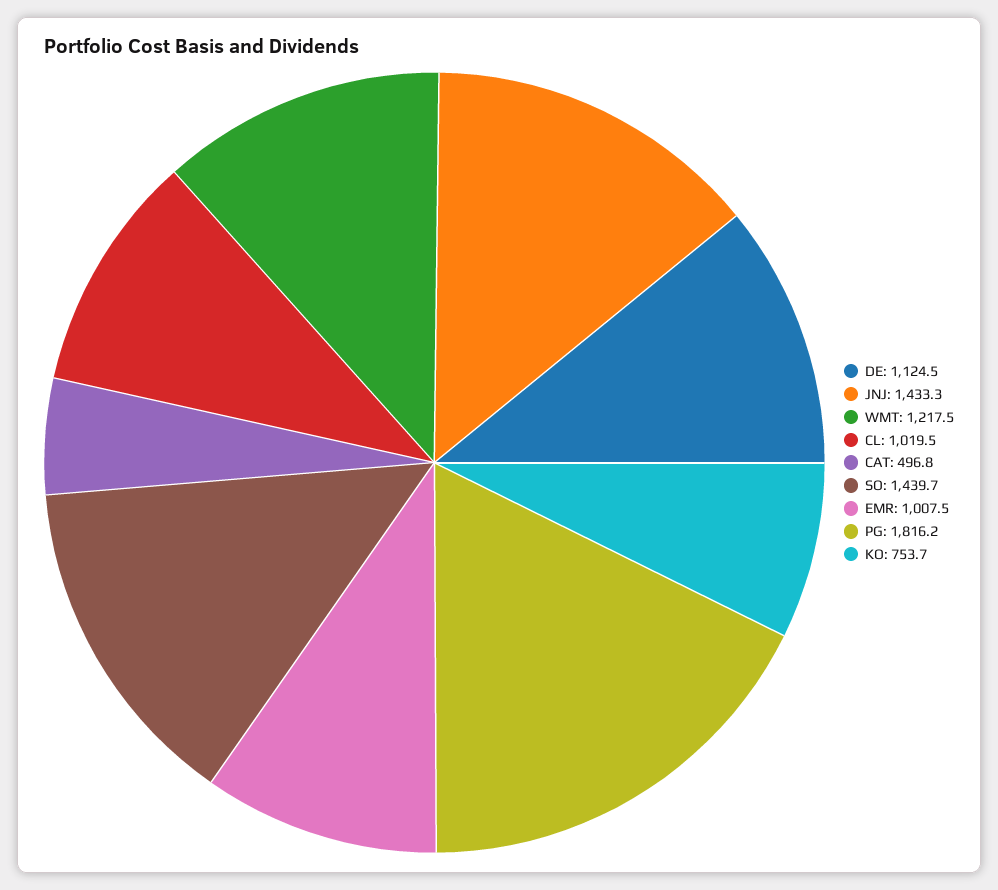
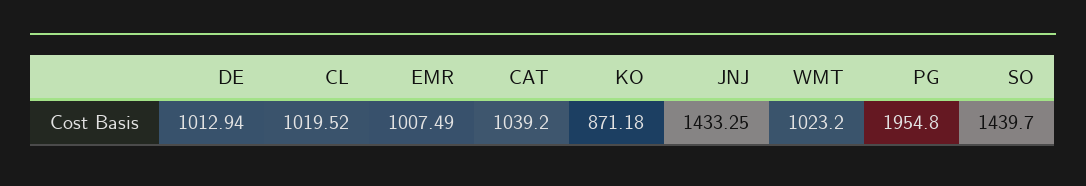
  {
-   "DE": 1124.5,
+   "DE": 1012.94,
    "JNJ": 1433.25,
-   "WMT": 1217.5,
+   "WMT": 1023.2,
    "CL": 1019.52,
-   "CAT": 496.8,
+   "CAT": 1039.2,
    "SO": 1439.7,
    "EMR": 1007.49,
-   "PG": 1816.2,
+   "PG": 1954.8,
-   "KO": 753.7
+   "KO": 871.18
  }

